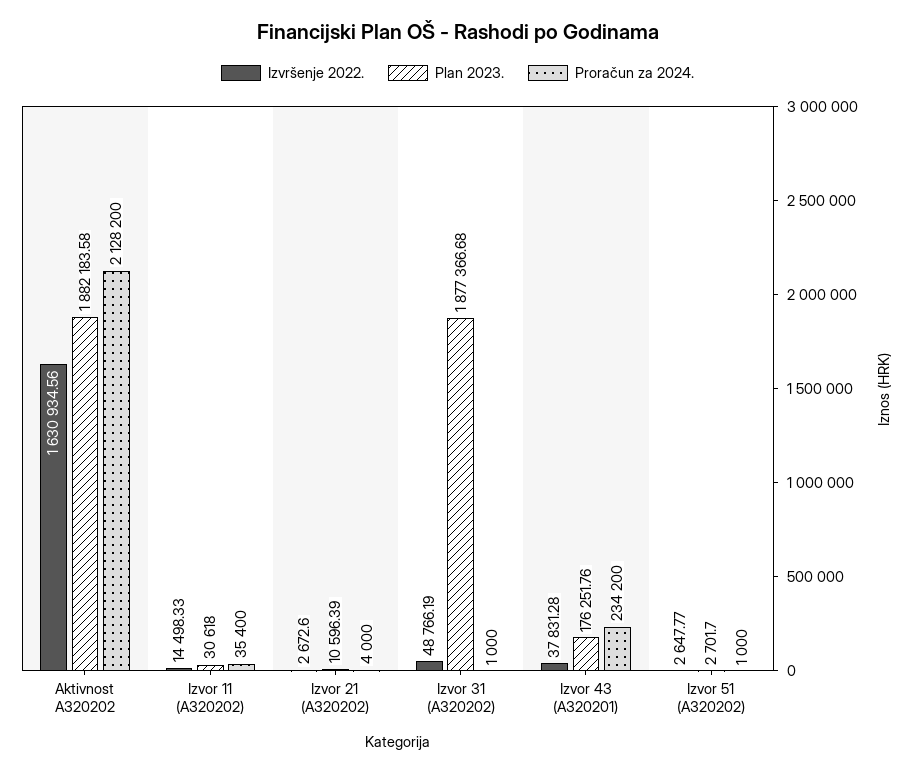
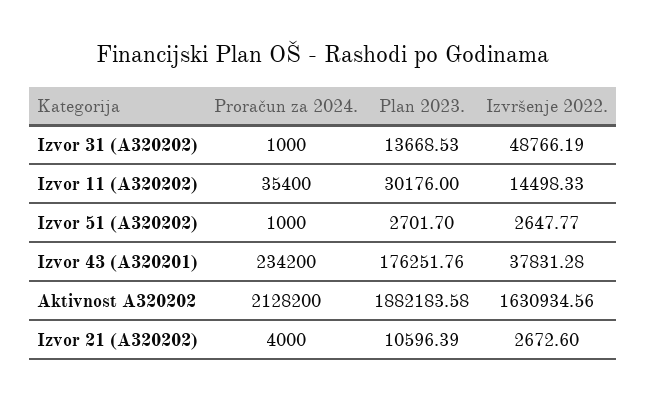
  {
    "Izvršenje 2022.": {
      "Aktivnost A320202": 1630934.56,
      "Izvor 11 (A320202)": 14498.33,
      "Izvor 21 (A320202)": 2672.6,
      "Izvor 31 (A320202)": 48766.19,
      "Izvor 43 (A320201)": 37831.28,
      "Izvor 51 (A320202)": 2647.77
    },
    "Plan 2023.": {
      "Aktivnost A320202": 1882183.58,
-     "Izvor 11 (A320202)": 30618,
+     "Izvor 11 (A320202)": 30176,
      "Izvor 21 (A320202)": 10596.39,
-     "Izvor 31 (A320202)": 1877366.68,
+     "Izvor 31 (A320202)": 13668.53,
      "Izvor 43 (A320201)": 176251.76,
      "Izvor 51 (A320202)": 2701.7
    },
    "Proračun za 2024.": {
      "Aktivnost A320202": 2128200,
      "Izvor 11 (A320202)": 35400,
      "Izvor 21 (A320202)": 4000,
      "Izvor 31 (A320202)": 1000,
      "Izvor 43 (A320201)": 234200,
      "Izvor 51 (A320202)": 1000
    }
  }

